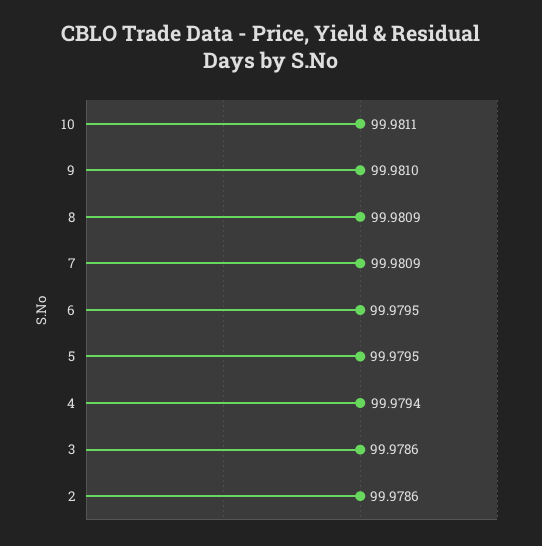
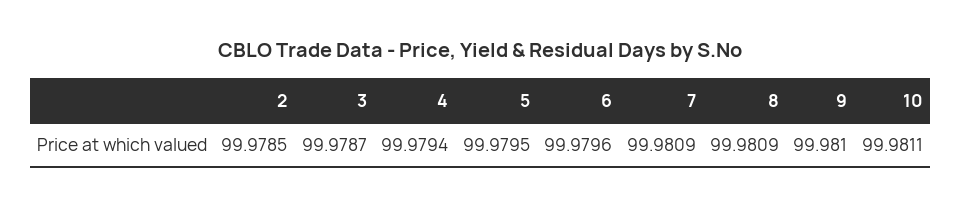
  {
    "10": 99.9811,
    "9": 99.981,
    "8": 99.9809,
    "7": 99.9809,
-   "6": 99.9795,
+   "6": 99.9796,
    "5": 99.9795,
    "4": 99.9794,
-   "3": 99.9786,
+   "3": 99.9787,
-   "2": 99.9786
+   "2": 99.9785
  }

